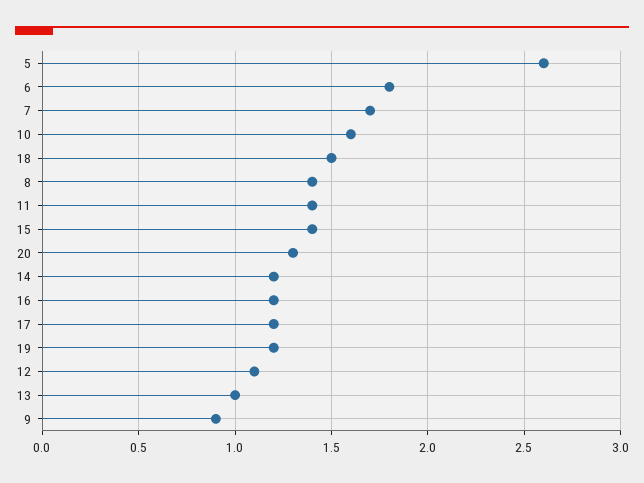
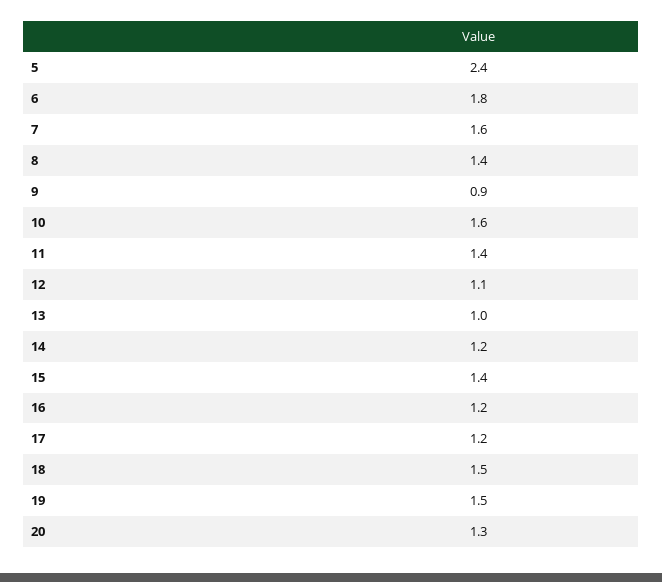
  {
-   "5": 2.6,
+   "5": 2.4,
    "6": 1.8,
-   "7": 1.7,
+   "7": 1.6,
    "10": 1.6,
    "18": 1.5,
    "8": 1.4,
    "11": 1.4,
    "15": 1.4,
    "20": 1.3,
    "14": 1.2,
    "16": 1.2,
    "17": 1.2,
-   "19": 1.2,
+   "19": 1.5,
    "12": 1.1,
    "13": 1,
    "9": 0.9
  }

